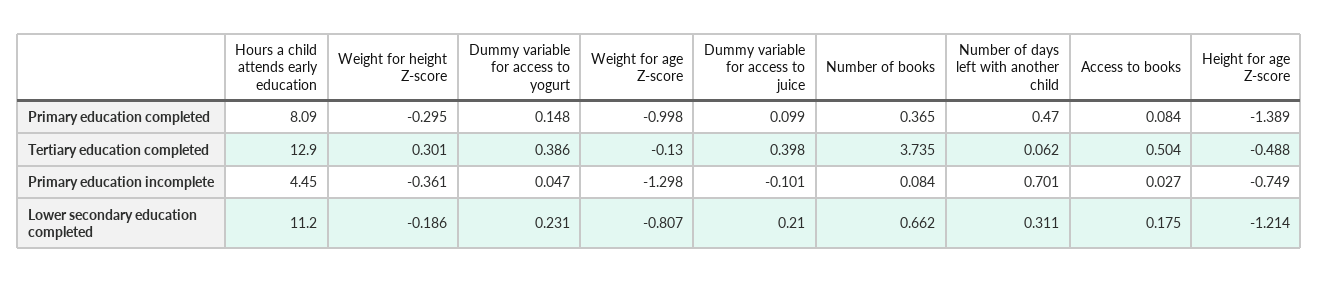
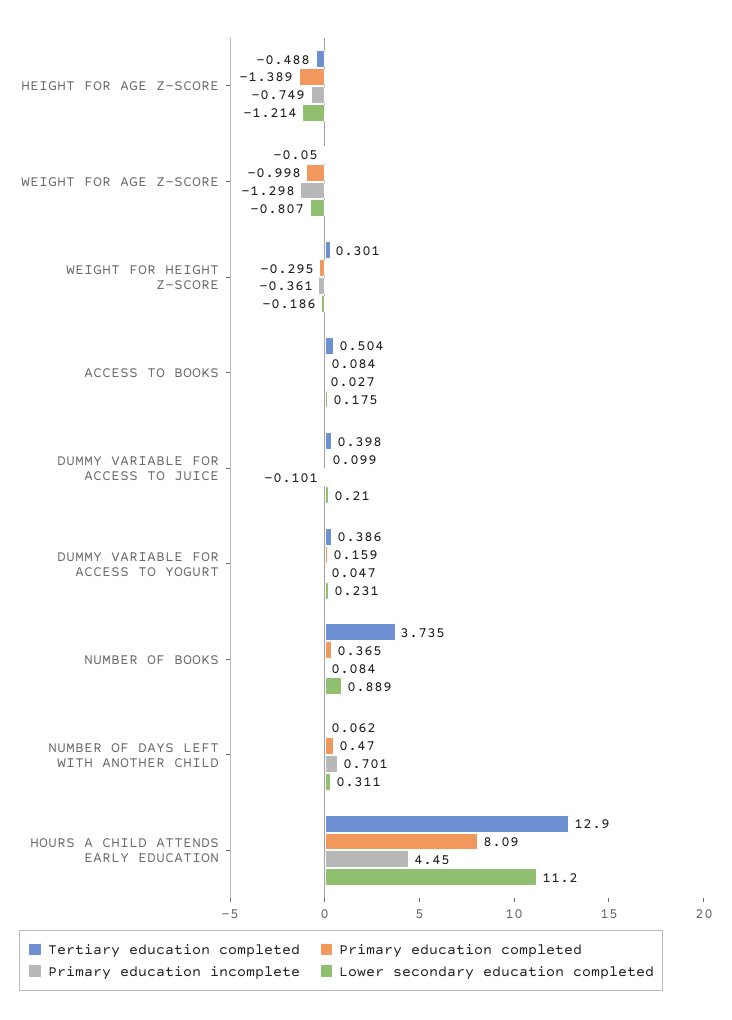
  {
    "Primary education completed": {
      "Hours a child attends early education": 8.09,
      "Weight for height Z-score": -0.295,
-     "Dummy variable for access to yogurt": 0.148,
+     "Dummy variable for access to yogurt": 0.159,
      "Weight for age Z-score": -0.998,
      "Dummy variable for access to juice": 0.099,
      "Number of books": 0.365,
      "Number of days left with another child": 0.47,
      "Access to books": 0.084,
      "Height for age Z-score": -1.389
    },
    "Tertiary education completed": {
      "Hours a child attends early education": 12.9,
      "Weight for height Z-score": 0.301,
      "Dummy variable for access to yogurt": 0.386,
-     "Weight for age Z-score": -0.13,
+     "Weight for age Z-score": -0.05,
      "Dummy variable for access to juice": 0.398,
      "Number of books": 3.735,
      "Number of days left with another child": 0.062,
      "Access to books": 0.504,
      "Height for age Z-score": -0.488
    },
    "Primary education incomplete": {
      "Hours a child attends early education": 4.45,
      "Weight for height Z-score": -0.361,
      "Dummy variable for access to yogurt": 0.047,
      "Weight for age Z-score": -1.298,
      "Dummy variable for access to juice": -0.101,
      "Number of books": 0.084,
      "Number of days left with another child": 0.701,
      "Access to books": 0.027,
      "Height for age Z-score": -0.749
    },
    "Lower secondary education completed": {
      "Hours a child attends early education": 11.2,
      "Weight for height Z-score": -0.186,
      "Dummy variable for access to yogurt": 0.231,
      "Weight for age Z-score": -0.807,
      "Dummy variable for access to juice": 0.21,
-     "Number of books": 0.662,
+     "Number of books": 0.889,
      "Number of days left with another child": 0.311,
      "Access to books": 0.175,
      "Height for age Z-score": -1.214
    }
  }

